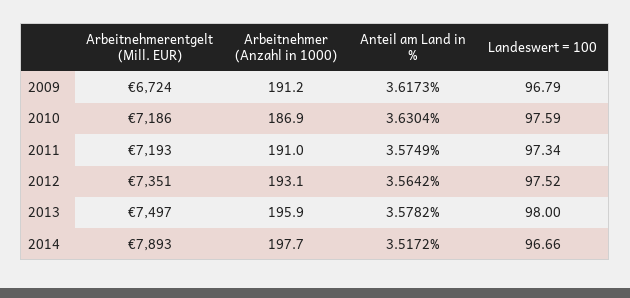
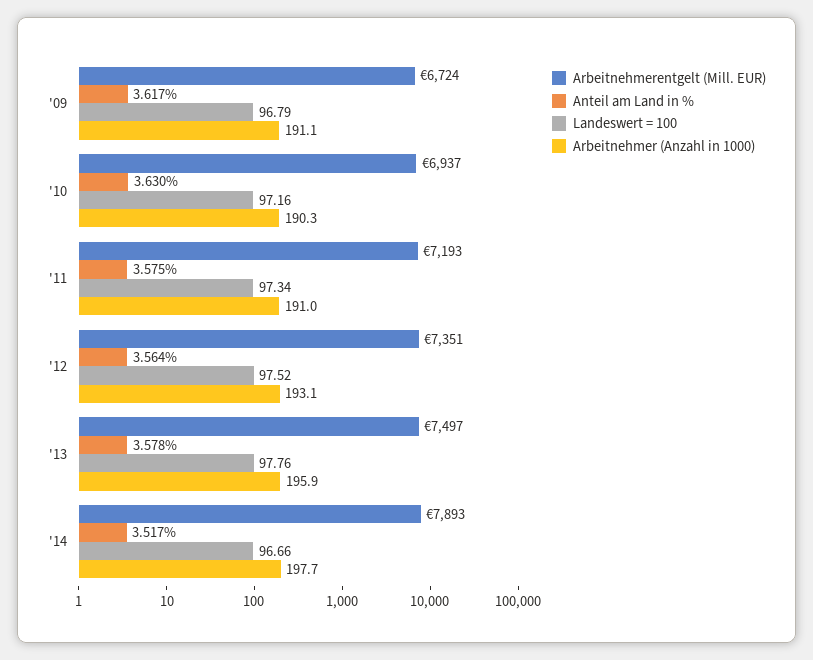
  {
    "Arbeitnehmerentgelt (Mill. EUR)": {
      "2009": 6724,
-     "2010": 7186,
+     "2010": 6937,
      "2011": 7193,
      "2012": 7351,
      "2013": 7497,
      "2014": 7893
    },
    "Arbeitnehmer (Anzahl in 1000)": {
-     "2009": 191.2,
+     "2009": 191.1,
-     "2010": 186.9,
+     "2010": 190.3,
      "2011": 191,
      "2012": 193.1,
      "2013": 195.9,
      "2014": 197.7
    },
    "Anteil am Land in %": {
      "2009": 3.6173,
      "2010": 3.6304,
      "2011": 3.5749,
      "2012": 3.5642,
      "2013": 3.5782,
      "2014": 3.5172
    },
    "Landeswert = 100": {
      "2009": 96.79,
-     "2010": 97.59,
+     "2010": 97.16,
      "2011": 97.34,
      "2012": 97.52,
-     "2013": 98,
+     "2013": 97.76,
      "2014": 96.66
    }
  }

